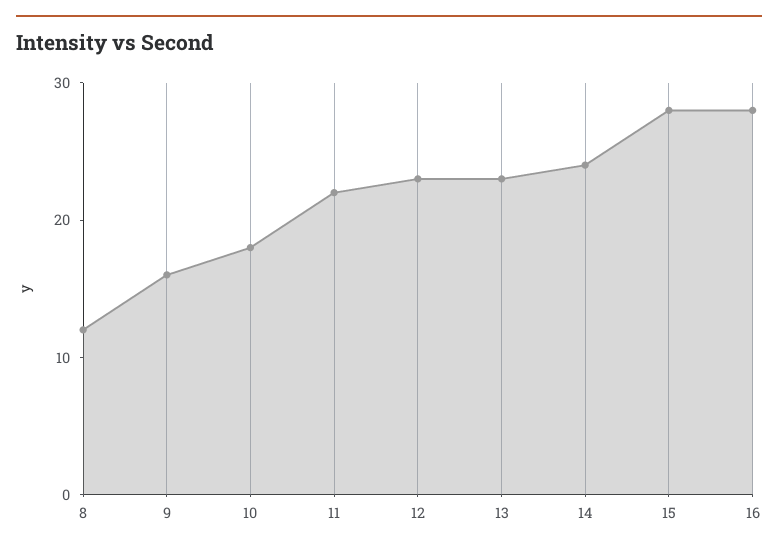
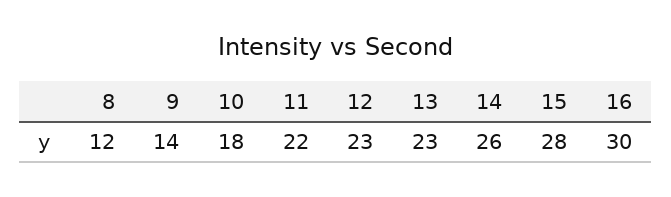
  {
    "8": 12,
-   "9": 16,
+   "9": 14,
    "10": 18,
    "11": 22,
    "12": 23,
    "13": 23,
-   "14": 24,
+   "14": 26,
    "15": 28,
-   "16": 28
+   "16": 30
  }

